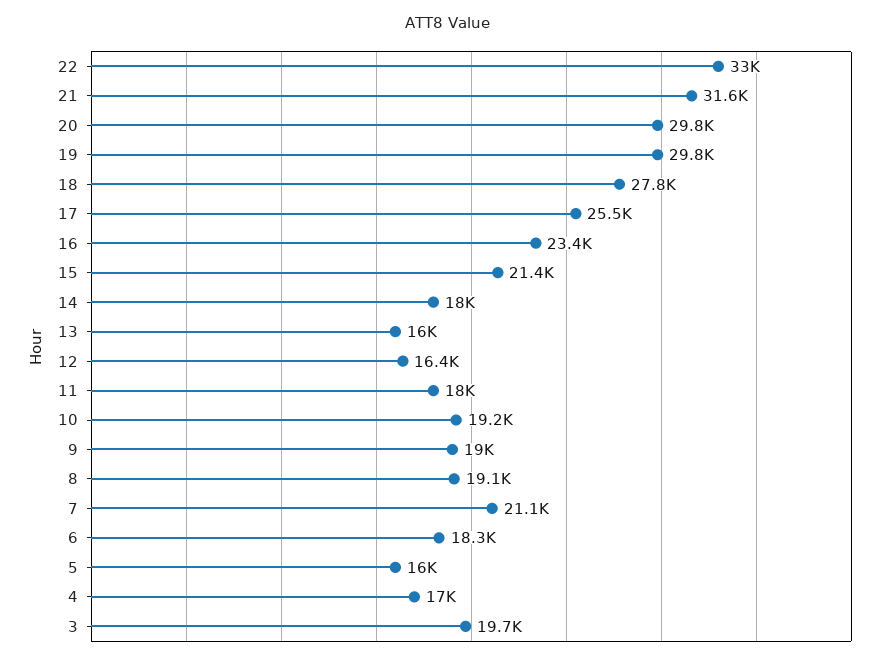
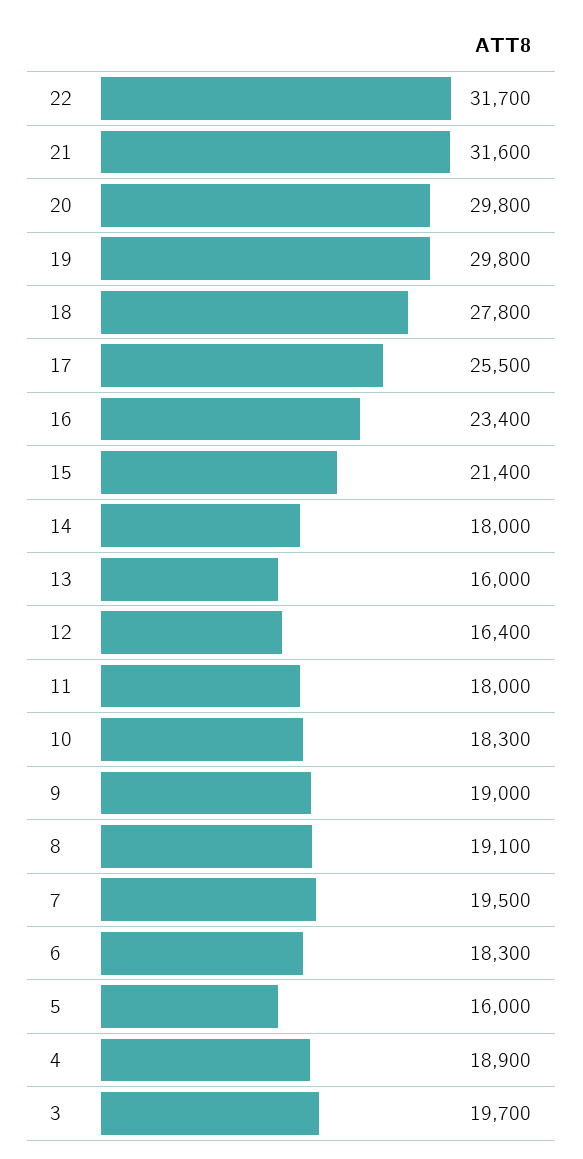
  {
-   "22": 33000,
+   "22": 31700,
    "21": 31600,
    "20": 29800,
    "19": 29800,
    "18": 27800,
    "17": 25500,
    "16": 23400,
    "15": 21400,
    "14": 18000,
    "13": 16000,
    "12": 16400,
    "11": 18000,
-   "10": 19200,
+   "10": 18300,
    "9": 19000,
    "8": 19100,
-   "7": 21100,
+   "7": 19500,
    "6": 18300,
    "5": 16000,
-   "4": 17000,
+   "4": 18900,
    "3": 19700
  }

